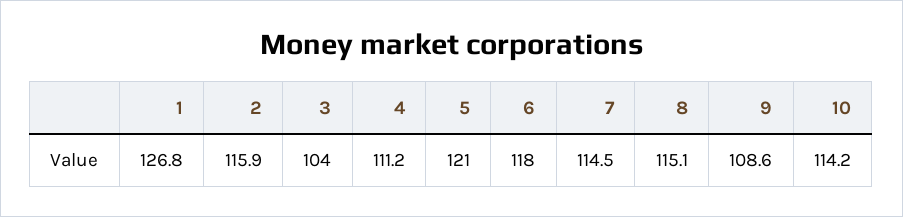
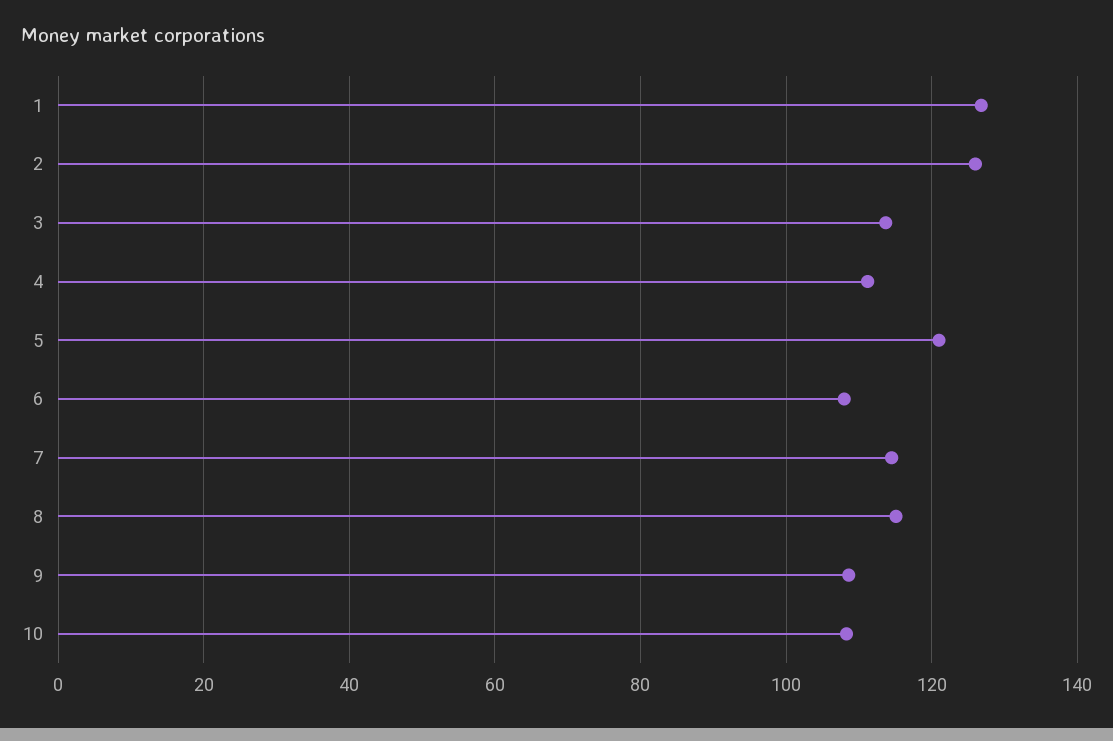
  {
    "1": 126.8,
-   "2": 115.9,
+   "2": 126,
-   "3": 104,
+   "3": 114,
    "4": 111.2,
    "5": 121,
-   "6": 118,
+   "6": 108,
    "7": 114.5,
    "8": 115.1,
    "9": 108.6,
-   "10": 114.2
+   "10": 108
  }

